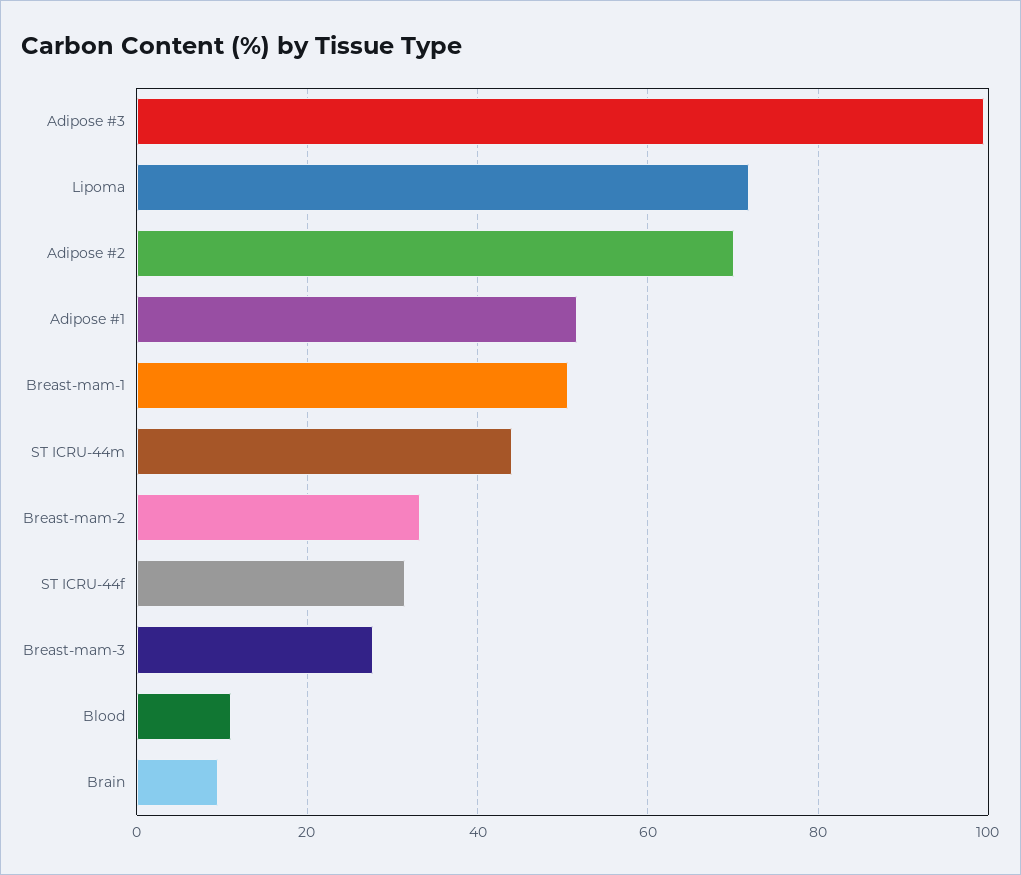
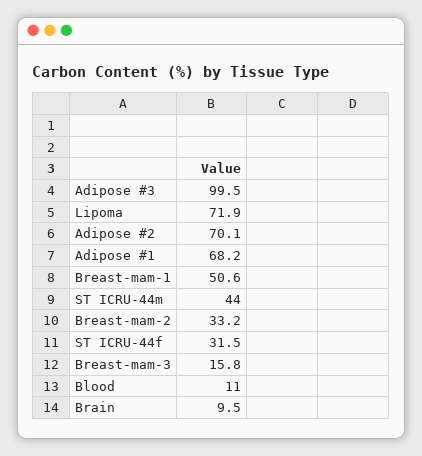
  {
    "Adipose #3": 99.5,
    "Lipoma": 71.9,
    "Adipose #2": 70.1,
-   "Adipose #1": 52,
+   "Adipose #1": 68.2,
    "Breast-mam-1": 50.6,
    "ST ICRU-44m": 44,
    "Breast-mam-2": 33.2,
    "ST ICRU-44f": 31.5,
-   "Breast-mam-3": 28,
+   "Breast-mam-3": 15.8,
    "Blood": 11,
    "Brain": 9.5
  }

